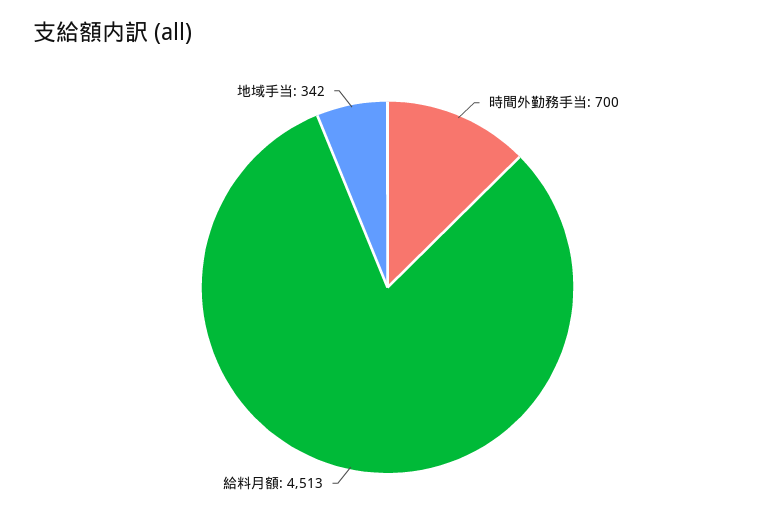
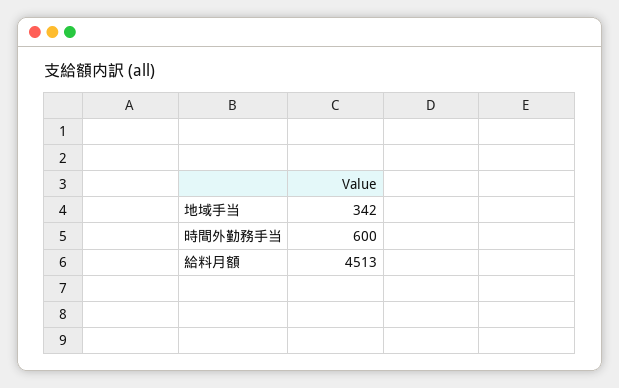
  {
-   "時間外勤務手当": 700,
+   "時間外勤務手当": 600,
    "給料月額": 4513,
    "地域手当": 342
  }

